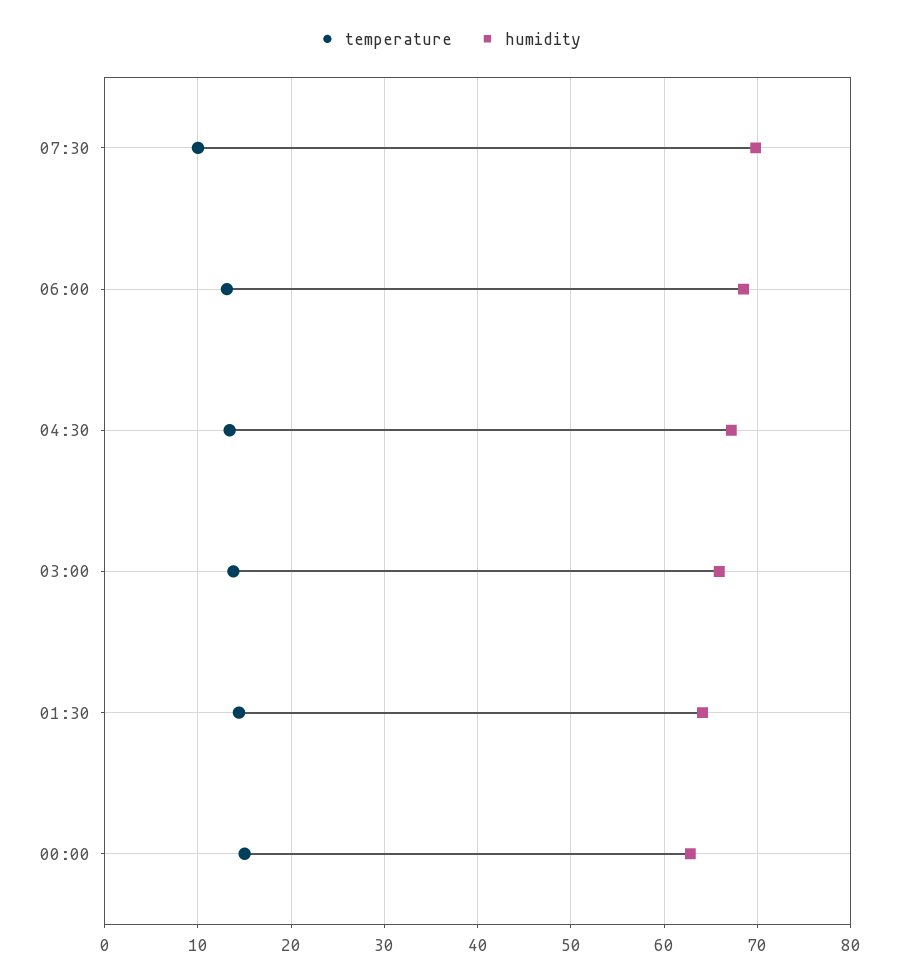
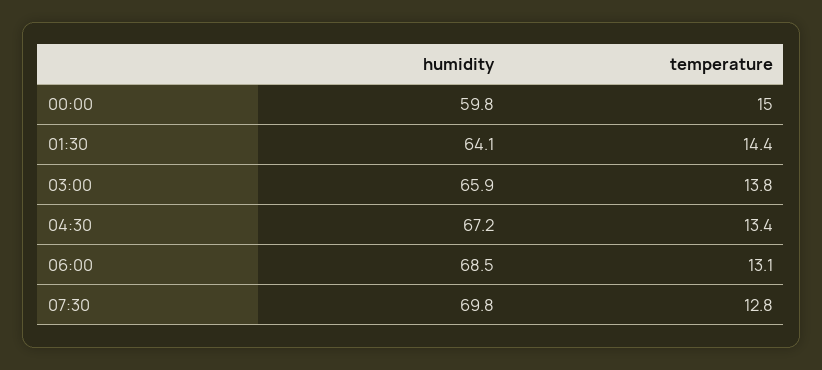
  {
    "temperature": {
-     "07:30": 10,
+     "07:30": 12.8,
      "06:00": 13.1,
      "04:30": 13.4,
      "03:00": 13.8,
      "01:30": 14.4,
      "00:00": 15
    },
    "humidity": {
      "07:30": 69.8,
      "06:00": 68.5,
      "04:30": 67.2,
      "03:00": 65.9,
      "01:30": 64.1,
-     "00:00": 63
+     "00:00": 59.8
    }
  }

